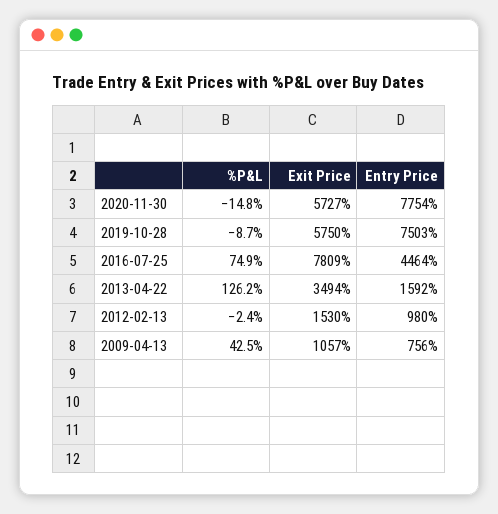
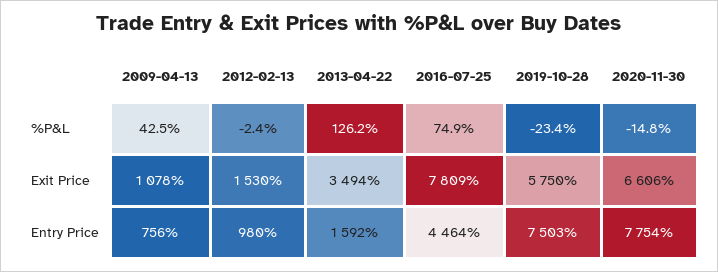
  {
    "%P&L": {
      "2020-11-30": -14.8,
-     "2019-10-28": -8.7,
+     "2019-10-28": -23.4,
      "2016-07-25": 74.9,
      "2013-04-22": 126.2,
      "2012-02-13": -2.4,
      "2009-04-13": 42.5
    },
    "Exit Price": {
-     "2020-11-30": 5727,
+     "2020-11-30": 6606,
      "2019-10-28": 5750,
      "2016-07-25": 7809,
      "2013-04-22": 3494,
      "2012-02-13": 1530,
-     "2009-04-13": 1057
+     "2009-04-13": 1078
    },
    "Entry Price": {
      "2020-11-30": 7754,
      "2019-10-28": 7503,
      "2016-07-25": 4464,
      "2013-04-22": 1592,
      "2012-02-13": 980,
      "2009-04-13": 756
    }
  }

